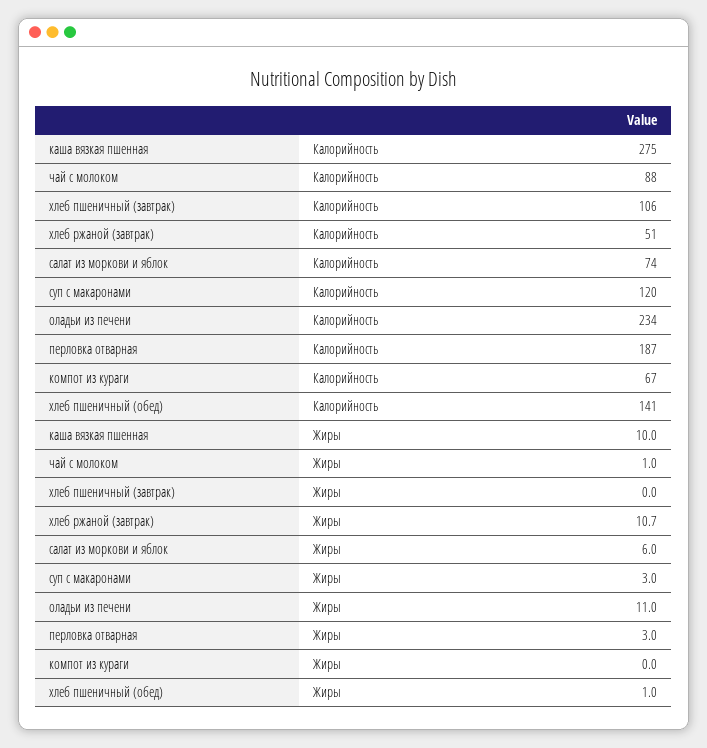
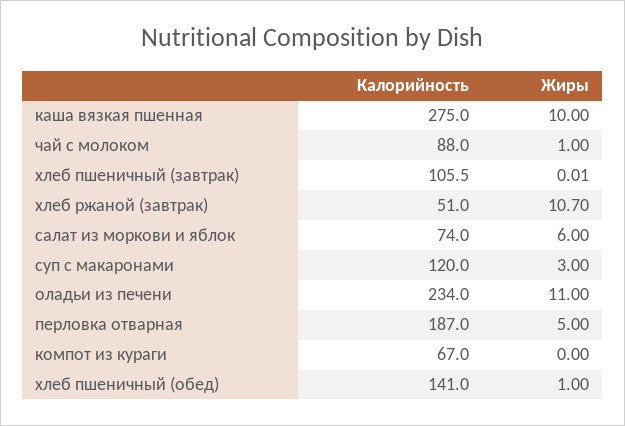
  {
    "каша вязкая пшенная": {
      "Калорийность": 275,
      "Жиры": 10
    },
    "чай с молоком": {
      "Калорийность": 88,
      "Жиры": 1
    },
    "хлеб пшеничный (завтрак)": {
      "Калорийность": 105.5,
      "Жиры": 0.01
    },
    "хлеб ржаной (завтрак)": {
      "Калорийность": 51,
      "Жиры": 10.7
    },
    "салат из моркови и яблок": {
      "Калорийность": 74,
      "Жиры": 6
    },
    "суп с макаронами": {
      "Калорийность": 120,
      "Жиры": 3
    },
    "оладьи из печени": {
      "Калорийность": 234,
      "Жиры": 11
    },
    "перловка отварная": {
      "Калорийность": 187,
-     "Жиры": 3
+     "Жиры": 5
    },
    "компот из кураги": {
      "Калорийность": 67,
      "Жиры": 0
    },
    "хлеб пшеничный (обед)": {
      "Калорийность": 141,
      "Жиры": 1
    }
  }

